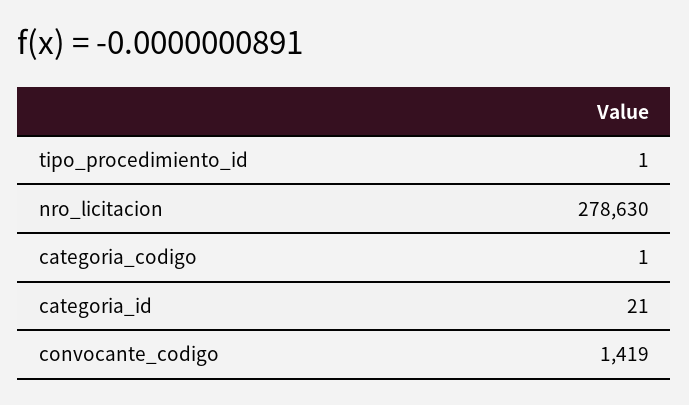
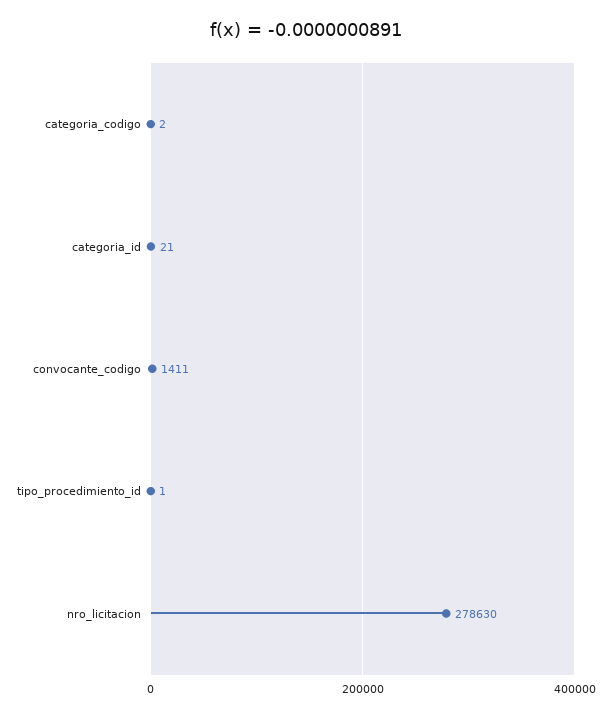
  {
    "tipo_procedimiento_id": 1,
    "nro_licitacion": 278630,
-   "categoria_codigo": 1,
+   "categoria_codigo": 2,
    "categoria_id": 21,
-   "convocante_codigo": 1419
+   "convocante_codigo": 1411
  }

